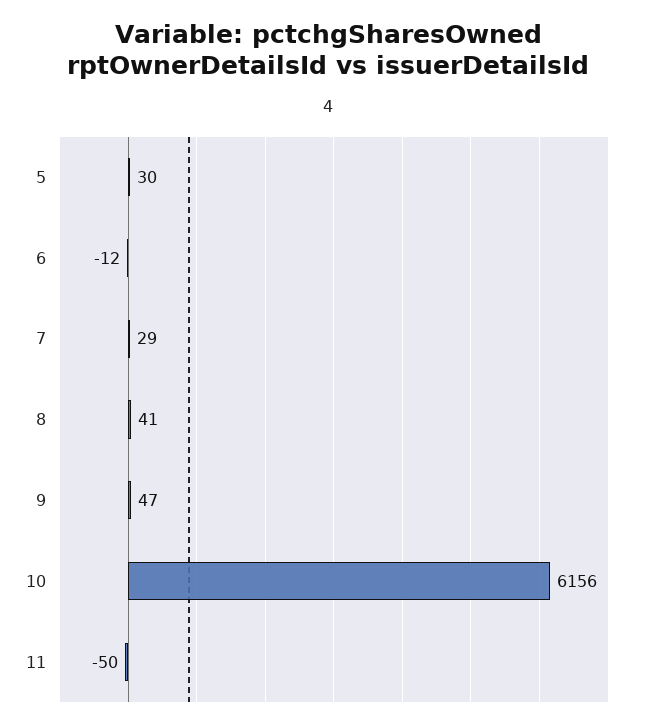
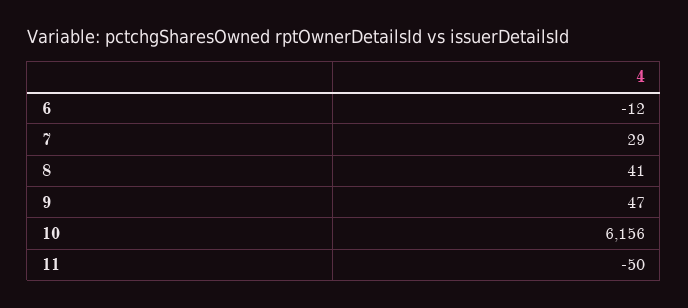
  {
-   "5": 30,
    "6": -12,
    "7": 29,
    "8": 41,
    "9": 47,
    "10": 6156,
    "11": -50
  }

